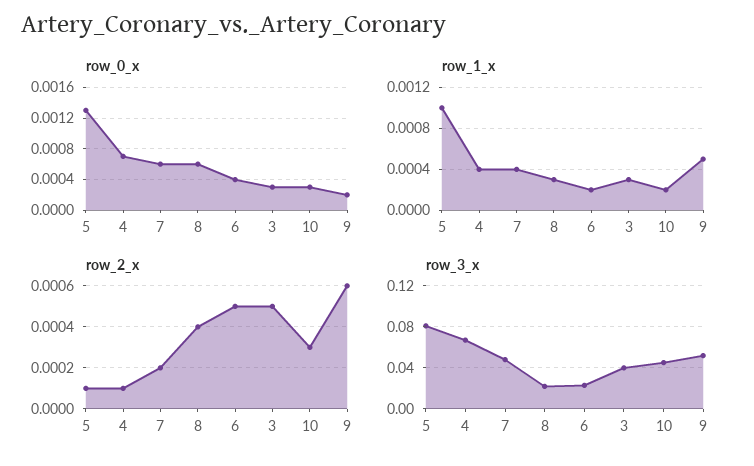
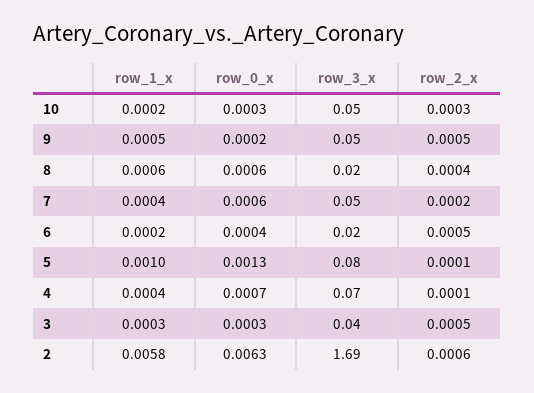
  {
    "row_0_x": {
      "5": 0.0013,
      "4": 0.0007,
      "7": 0.0006,
      "8": 0.0006,
      "6": 0.0004,
      "3": 0.0003,
      "10": 0.0003,
-     "9": 0.0002
+     "9": 0.0002,
+     "2": 0.0063
    },
    "row_1_x": {
      "5": 0.001,
      "4": 0.0004,
      "7": 0.0004,
-     "8": 0.0003,
+     "8": 0.0006,
      "6": 0.0002,
      "3": 0.0003,
      "10": 0.0002,
-     "9": 0.0005
+     "9": 0.0005,
+     "2": 0.0058
    },
    "row_2_x": {
      "5": 0.0001,
      "4": 0.0001,
      "7": 0.0002,
      "8": 0.0004,
      "6": 0.0005,
      "3": 0.0005,
      "10": 0.0003,
-     "9": 0.0006
+     "9": 0.0005,
+     "2": 0.0006
    },
    "row_3_x": {
      "5": 0.08,
      "4": 0.07,
      "7": 0.05,
      "8": 0.02,
      "6": 0.02,
      "3": 0.04,
      "10": 0.05,
-     "9": 0.05
+     "9": 0.05,
+     "2": 1.69
    }
  }

